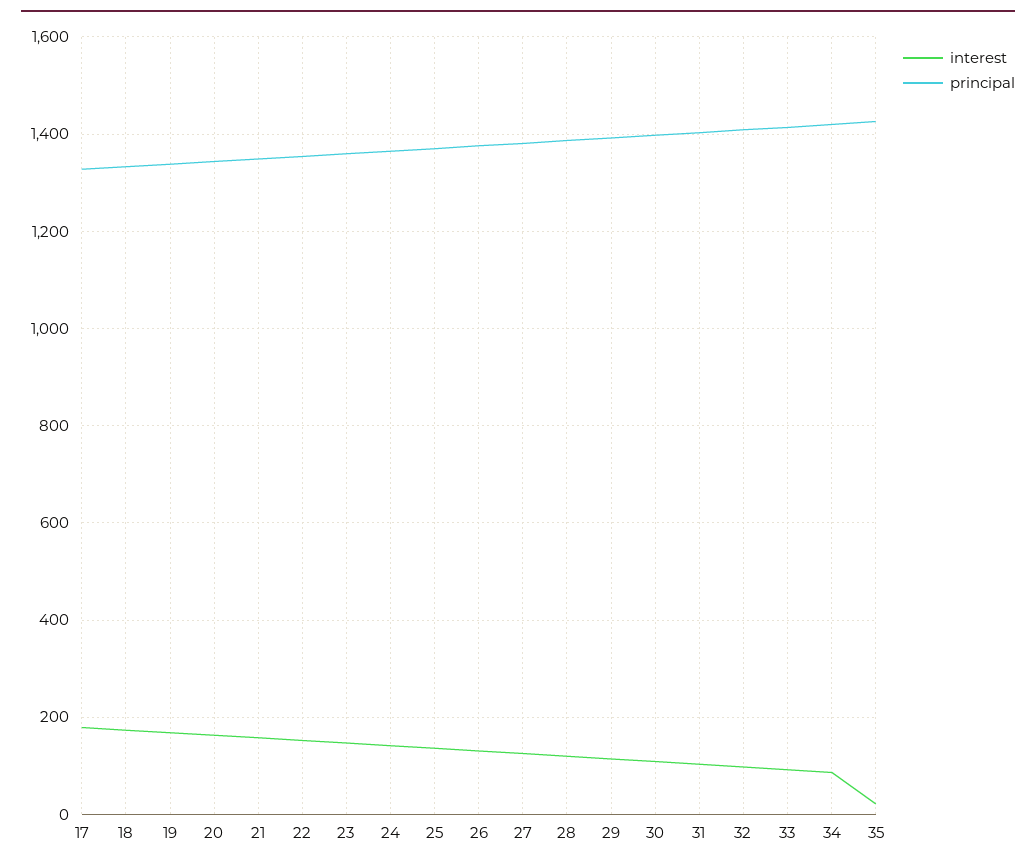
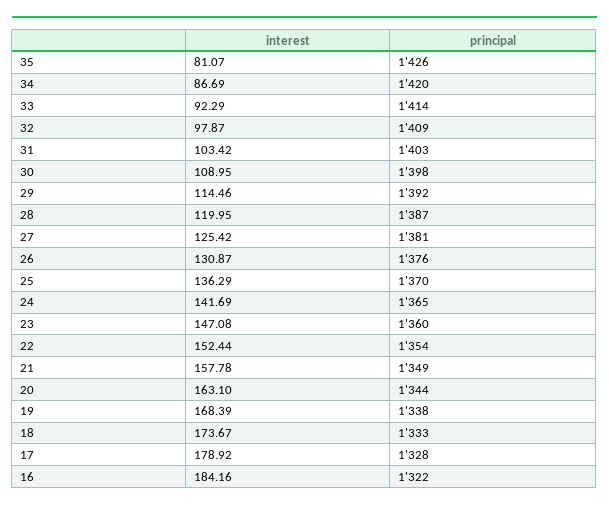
  {
    "interest": {
      "17": 178.92,
      "18": 173.67,
      "19": 168.39,
      "20": 163.1,
      "21": 157.78,
      "22": 152.44,
      "23": 147.08,
      "24": 141.69,
      "25": 136.29,
      "26": 130.87,
      "27": 125.42,
      "28": 119.95,
      "29": 114.46,
      "30": 108.95,
      "31": 103.42,
      "32": 97.87,
      "33": 92.29,
      "34": 86.69,
-     "35": 20
+     "35": 81.07,
+     "16": 184.16
    },
    "principal": {
      "17": 1328,
      "18": 1333,
      "19": 1338,
      "20": 1344,
      "21": 1349,
      "22": 1354,
      "23": 1360,
      "24": 1365,
      "25": 1370,
      "26": 1376,
      "27": 1381,
      "28": 1387,
      "29": 1392,
      "30": 1398,
      "31": 1403,
      "32": 1409,
      "33": 1414,
      "34": 1420,
-     "35": 1426
+     "35": 1426,
+     "16": 1322
    }
  }

